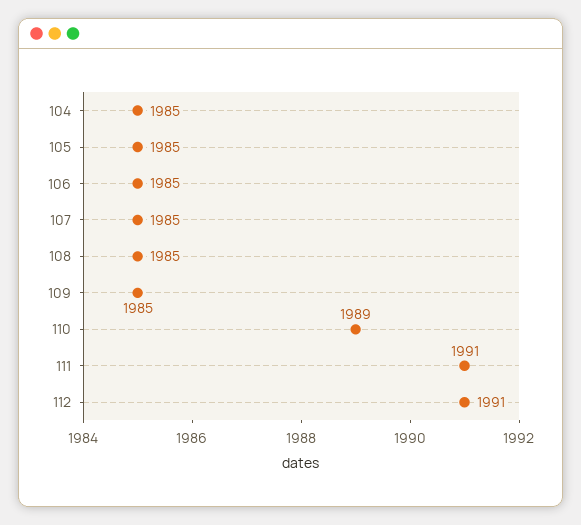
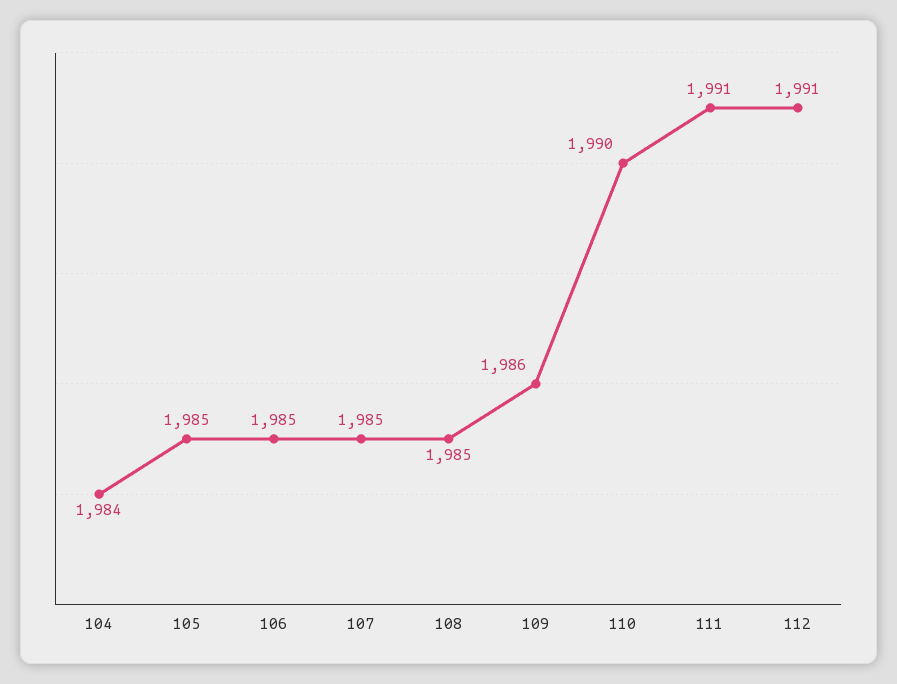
  {
-   "104": 1985,
+   "104": 1984,
    "105": 1985,
    "106": 1985,
    "107": 1985,
    "108": 1985,
-   "109": 1985,
+   "109": 1986,
-   "110": 1989,
+   "110": 1990,
    "111": 1991,
    "112": 1991
  }

